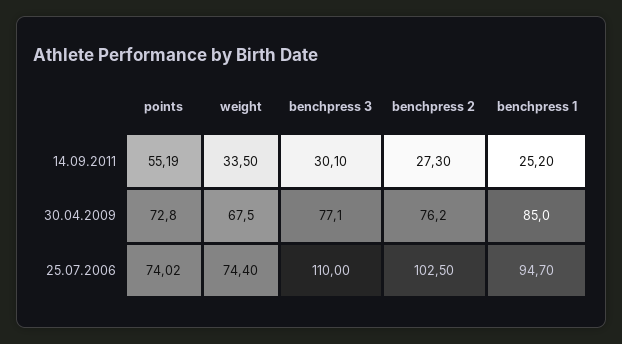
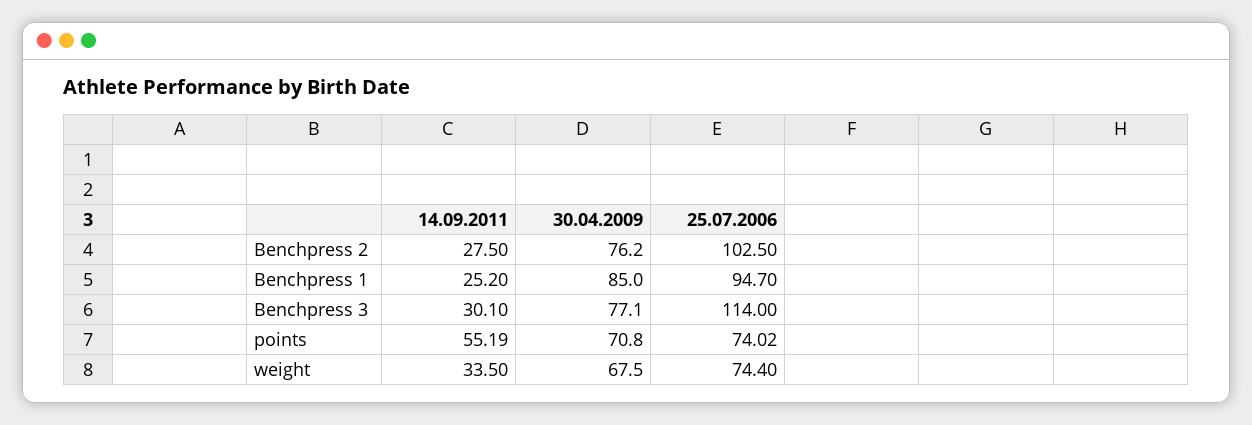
  {
    "points": {
      "14.09.2011": 55.19,
-     "30.04.2009": 72.8,
+     "30.04.2009": 70.8,
      "25.07.2006": 74.02
    },
    "weight": {
      "14.09.2011": 33.5,
      "30.04.2009": 67.5,
      "25.07.2006": 74.4
    },
    "benchpress 3": {
      "14.09.2011": 30.1,
      "30.04.2009": 77.1,
-     "25.07.2006": 110
+     "25.07.2006": 114
    },
    "benchpress 2": {
-     "14.09.2011": 27.3,
+     "14.09.2011": 27.5,
      "30.04.2009": 76.2,
      "25.07.2006": 102.5
    },
    "benchpress 1": {
      "14.09.2011": 25.2,
      "30.04.2009": 85,
      "25.07.2006": 94.7
    }
  }

